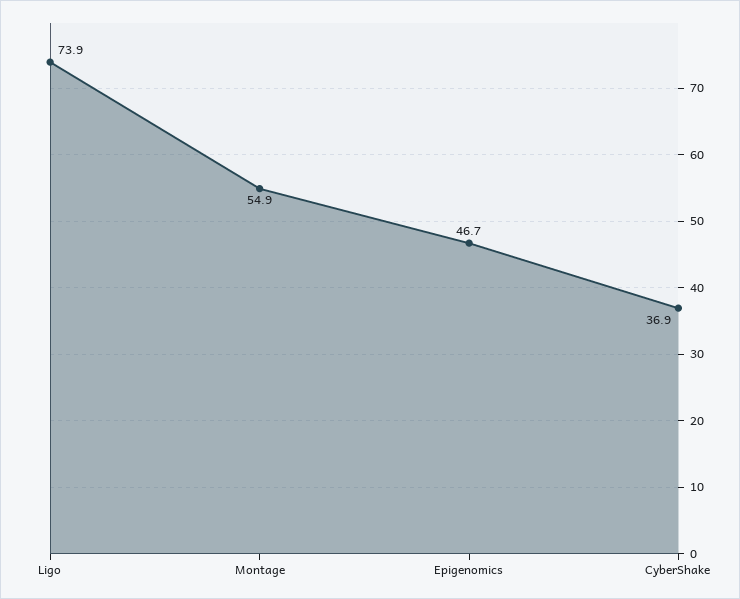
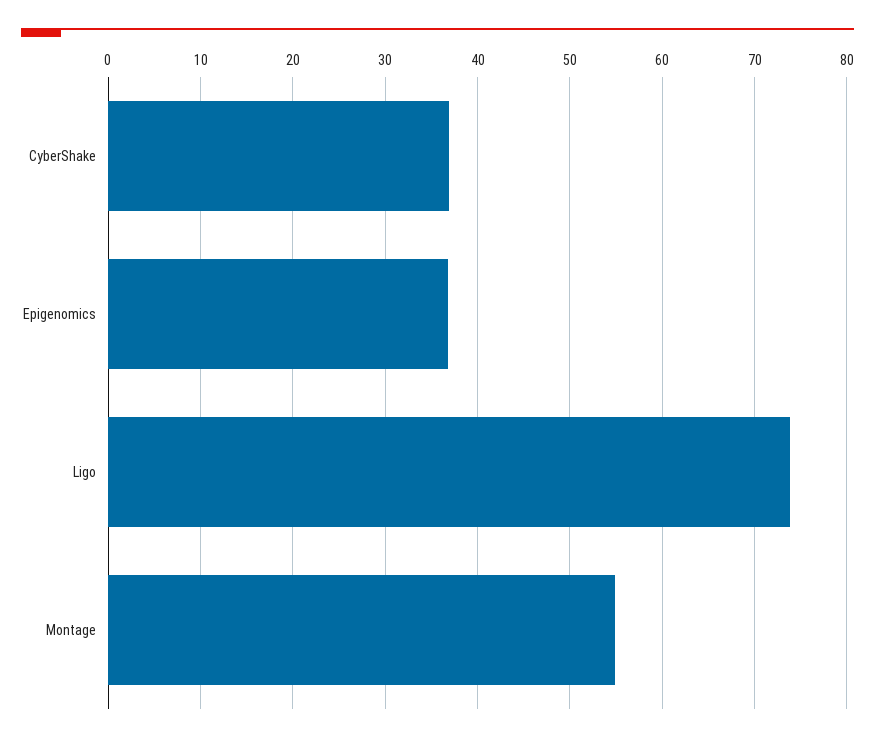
  {
    "Ligo": 73.9,
    "Montage": 54.9,
-   "Epigenomics": 46.7,
+   "Epigenomics": 37,
    "CyberShake": 36.9
  }

